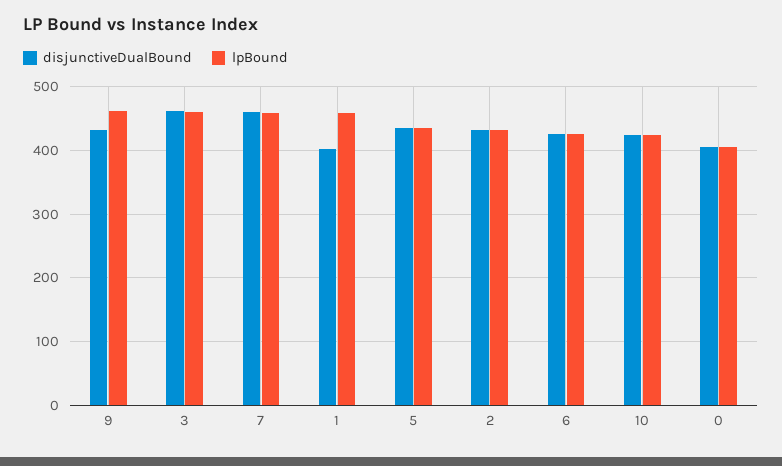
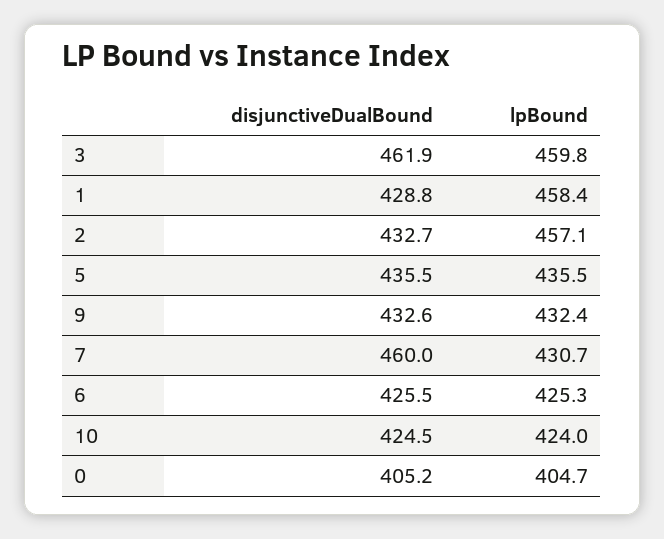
  {
    "disjunctiveDualBound": {
      "9": 432.6,
      "3": 461.9,
      "7": 460,
-     "1": 400,
+     "1": 428.8,
      "5": 435.5,
      "2": 432.7,
      "6": 425.5,
      "10": 424.5,
      "0": 405.2
    },
    "lpBound": {
-     "9": 460,
+     "9": 432.4,
      "3": 459.8,
-     "7": 460,
+     "7": 430.7,
      "1": 458.4,
      "5": 435.5,
-     "2": 430,
+     "2": 457.1,
      "6": 425.3,
      "10": 424,
      "0": 404.7
    }
  }

